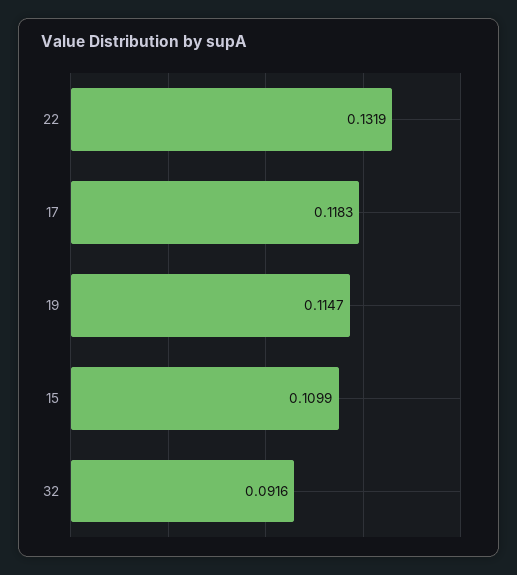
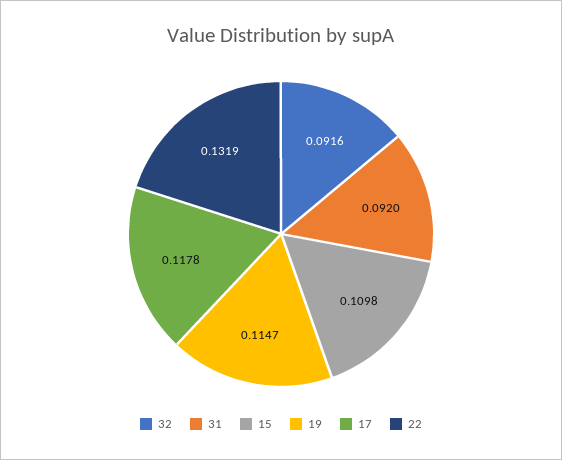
  {
    "22": 0.1319,
-   "17": 0.1183,
+   "17": 0.1178,
    "19": 0.1147,
-   "15": 0.1099,
+   "15": 0.1098,
-   "32": 0.0916
+   "32": 0.0916,
+   "31": 0.092
  }

